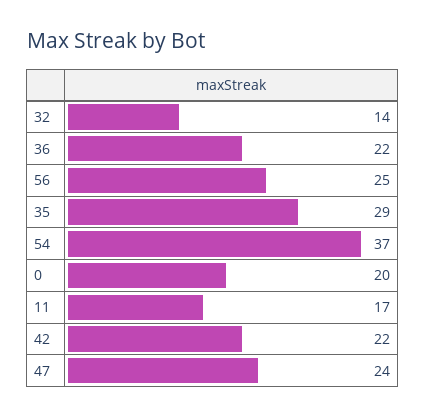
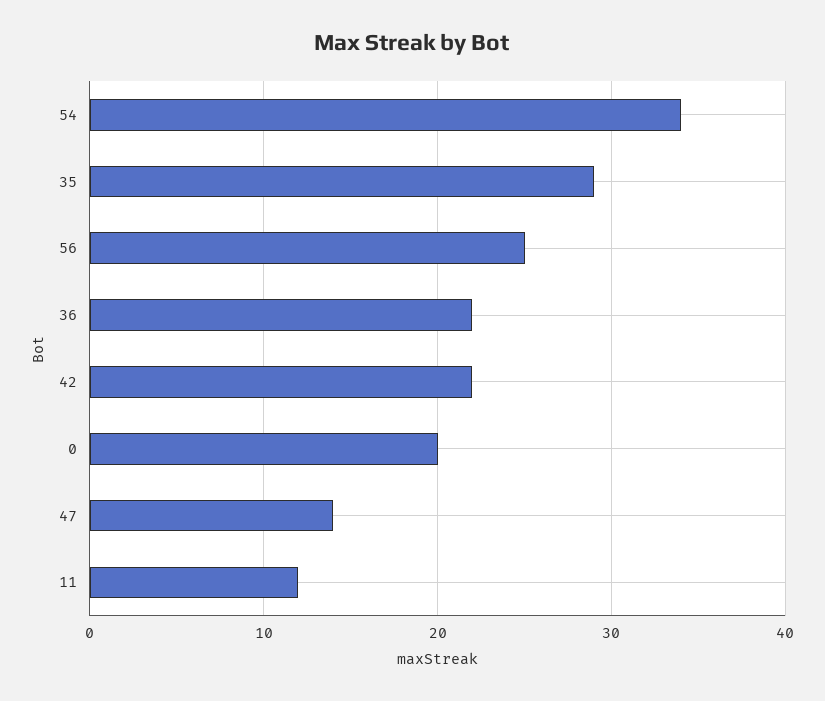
  {
-   "32": 14,
    "36": 22,
    "56": 25,
    "35": 29,
-   "54": 37,
+   "54": 34,
    "0": 20,
-   "11": 17,
+   "11": 12,
    "42": 22,
-   "47": 24
+   "47": 14
  }

